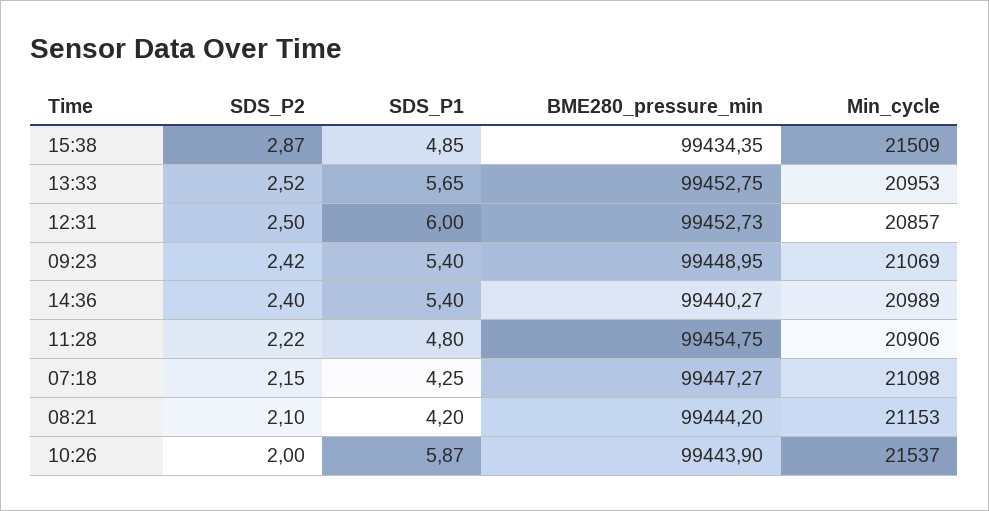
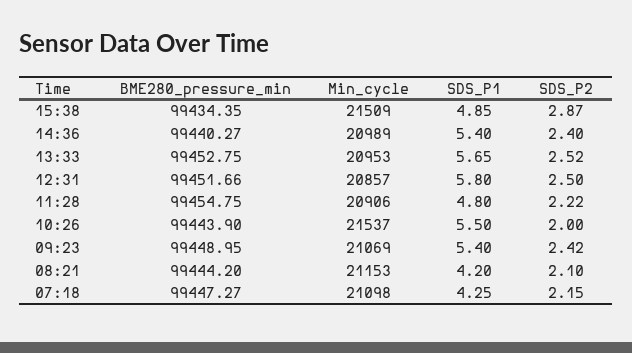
  {
    "SDS_P2": {
      "15:38": 2.87,
      "13:33": 2.52,
      "12:31": 2.5,
      "09:23": 2.42,
      "14:36": 2.4,
      "11:28": 2.22,
      "07:18": 2.15,
      "08:21": 2.1,
      "10:26": 2
    },
    "SDS_P1": {
      "15:38": 4.85,
      "13:33": 5.65,
-     "12:31": 6,
+     "12:31": 5.8,
      "09:23": 5.4,
      "14:36": 5.4,
      "11:28": 4.8,
      "07:18": 4.25,
      "08:21": 4.2,
-     "10:26": 5.87
+     "10:26": 5.5
    },
    "BME280_pressure_min": {
      "15:38": 99434.35,
      "13:33": 99452.75,
-     "12:31": 99452.73,
+     "12:31": 99451.66,
      "09:23": 99448.95,
      "14:36": 99440.27,
      "11:28": 99454.75,
      "07:18": 99447.27,
      "08:21": 99444.2,
      "10:26": 99443.9
    },
    "Min_cycle": {
      "15:38": 21509,
      "13:33": 20953,
      "12:31": 20857,
      "09:23": 21069,
      "14:36": 20989,
      "11:28": 20906,
      "07:18": 21098,
      "08:21": 21153,
      "10:26": 21537
    }
  }

